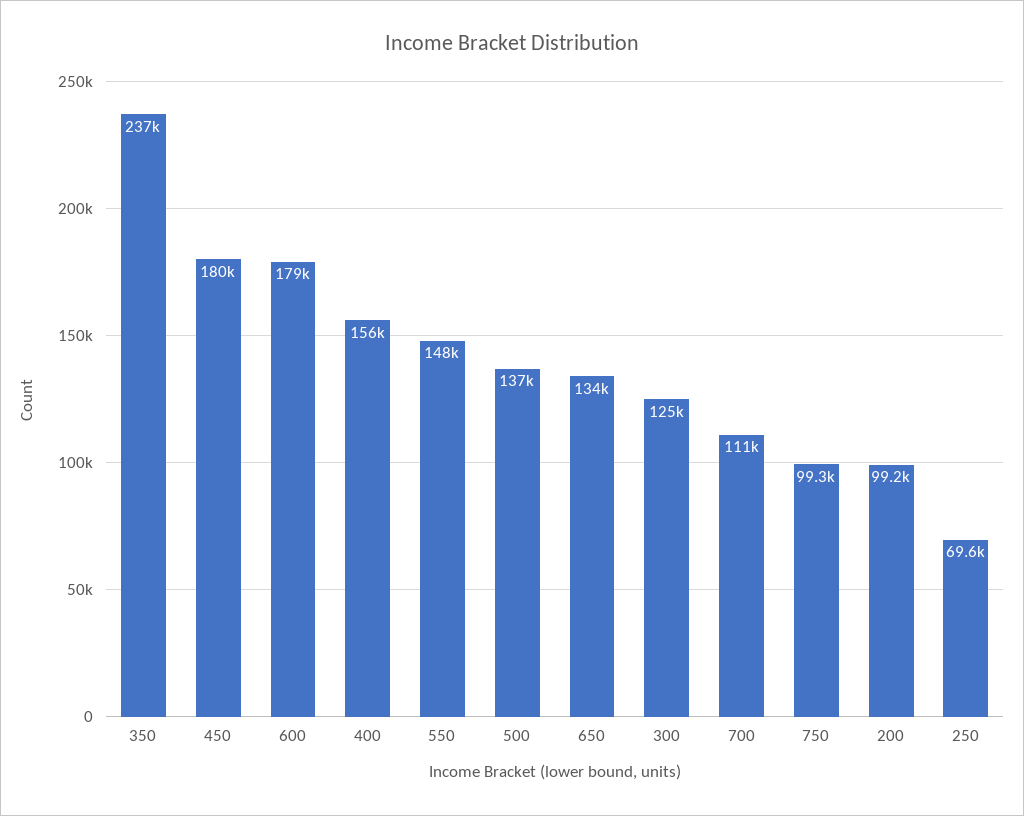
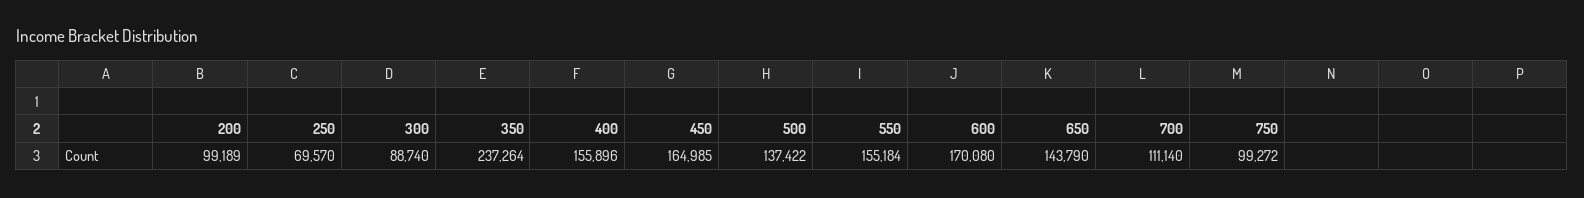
  {
    "350": 237264,
-   "450": 180000,
+   "450": 164985,
-   "600": 179000,
+   "600": 170080,
    "400": 155896,
-   "550": 148000,
+   "550": 155184,
    "500": 137422,
-   "650": 134000,
+   "650": 143790,
-   "300": 125000,
+   "300": 88740,
    "700": 111140,
    "750": 99272,
    "200": 99189,
    "250": 69570
  }

